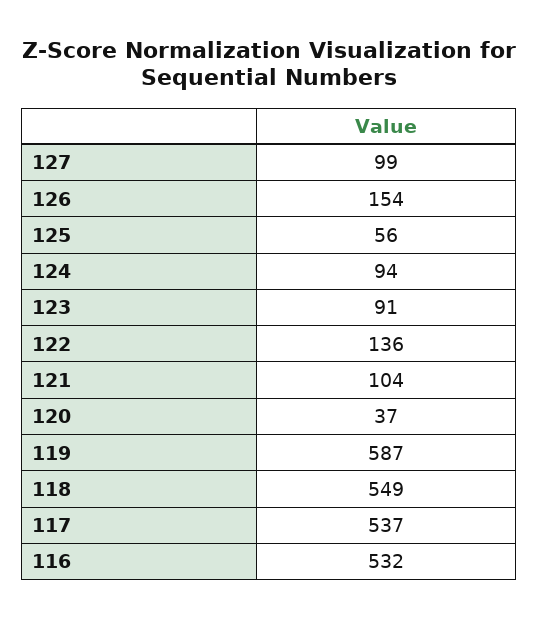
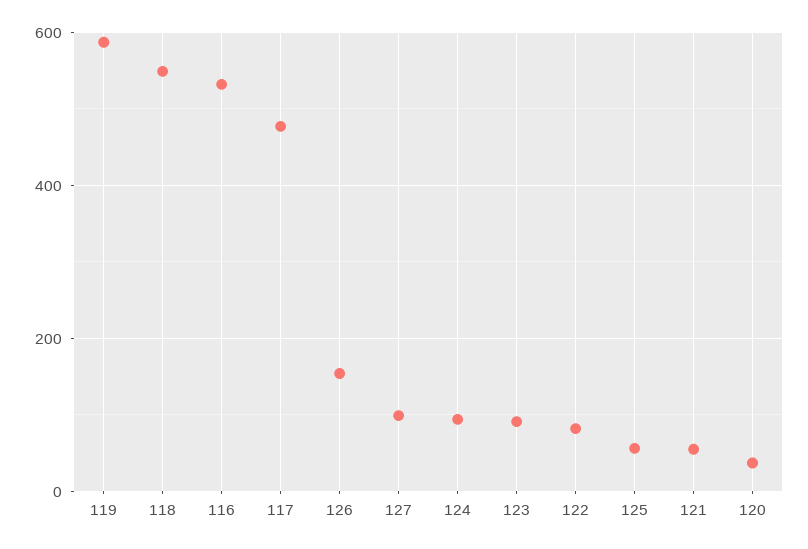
  {
    "127": 99,
    "126": 154,
    "125": 56,
    "124": 94,
    "123": 91,
-   "122": 136,
+   "122": 80,
-   "121": 104,
+   "121": 60,
    "120": 37,
    "119": 587,
    "118": 549,
-   "117": 537,
+   "117": 480,
    "116": 532
  }

